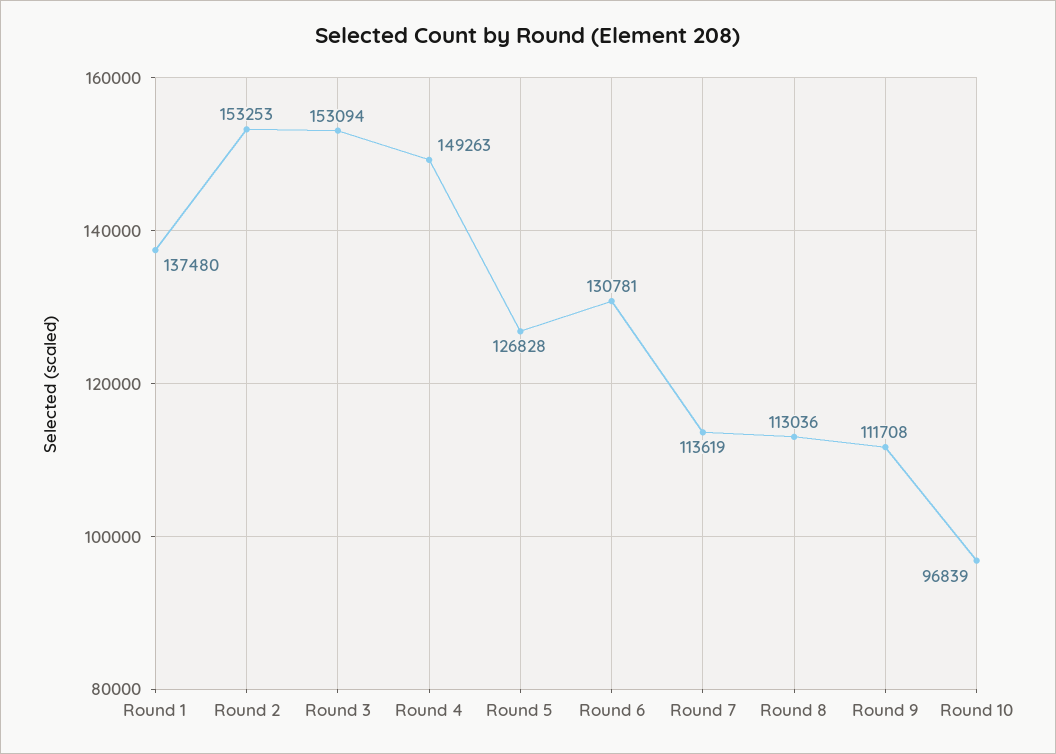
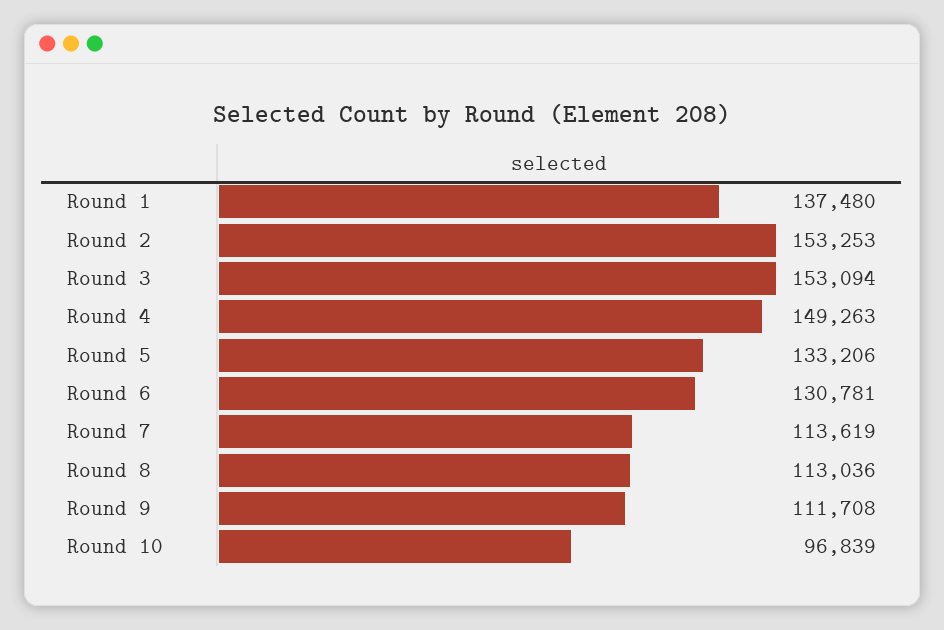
  {
    "Round 1": 137480,
    "Round 2": 153253,
    "Round 3": 153094,
    "Round 4": 149263,
-   "Round 5": 126828,
+   "Round 5": 133206,
    "Round 6": 130781,
    "Round 7": 113619,
    "Round 8": 113036,
    "Round 9": 111708,
    "Round 10": 96839
  }

